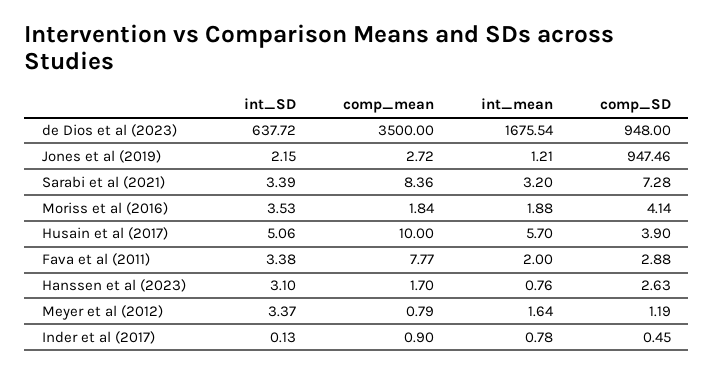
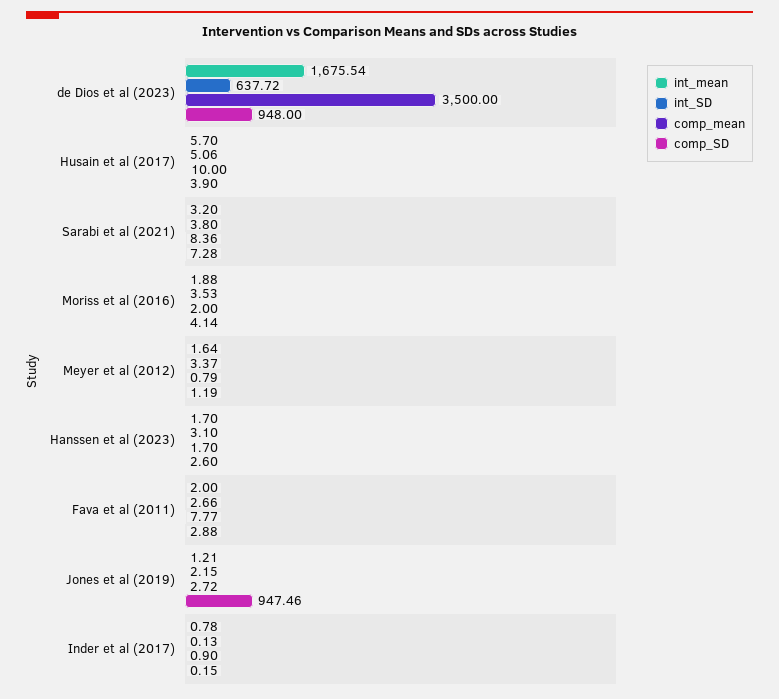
  {
    "int_SD": {
      "de Dios et al (2023)": 637.72,
      "Jones et al (2019)": 2.15,
-     "Sarabi et al (2021)": 3.39,
+     "Sarabi et al (2021)": 3.8,
      "Moriss et al (2016)": 3.53,
      "Husain et al (2017)": 5.06,
-     "Fava et al (2011)": 3.38,
+     "Fava et al (2011)": 2.66,
      "Hanssen et al (2023)": 3.1,
      "Meyer et al (2012)": 3.37,
      "Inder et al (2017)": 0.13
    },
    "comp_mean": {
      "de Dios et al (2023)": 3500,
      "Jones et al (2019)": 2.72,
      "Sarabi et al (2021)": 8.36,
-     "Moriss et al (2016)": 1.84,
+     "Moriss et al (2016)": 2,
      "Husain et al (2017)": 10,
      "Fava et al (2011)": 7.77,
      "Hanssen et al (2023)": 1.7,
      "Meyer et al (2012)": 0.79,
      "Inder et al (2017)": 0.9
    },
    "int_mean": {
      "de Dios et al (2023)": 1675.54,
      "Jones et al (2019)": 1.21,
      "Sarabi et al (2021)": 3.2,
      "Moriss et al (2016)": 1.88,
      "Husain et al (2017)": 5.7,
      "Fava et al (2011)": 2,
-     "Hanssen et al (2023)": 0.76,
+     "Hanssen et al (2023)": 1.7,
      "Meyer et al (2012)": 1.64,
      "Inder et al (2017)": 0.78
    },
    "comp_SD": {
      "de Dios et al (2023)": 948,
      "Jones et al (2019)": 947.46,
      "Sarabi et al (2021)": 7.28,
      "Moriss et al (2016)": 4.14,
      "Husain et al (2017)": 3.9,
      "Fava et al (2011)": 2.88,
-     "Hanssen et al (2023)": 2.63,
+     "Hanssen et al (2023)": 2.6,
      "Meyer et al (2012)": 1.19,
-     "Inder et al (2017)": 0.45
+     "Inder et al (2017)": 0.15
    }
  }

